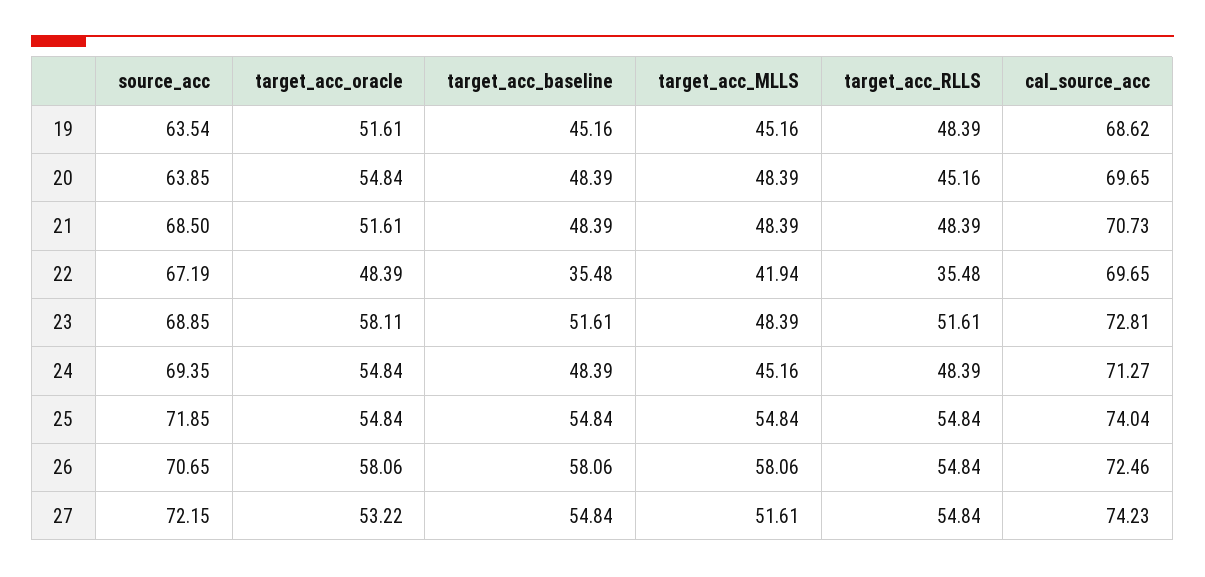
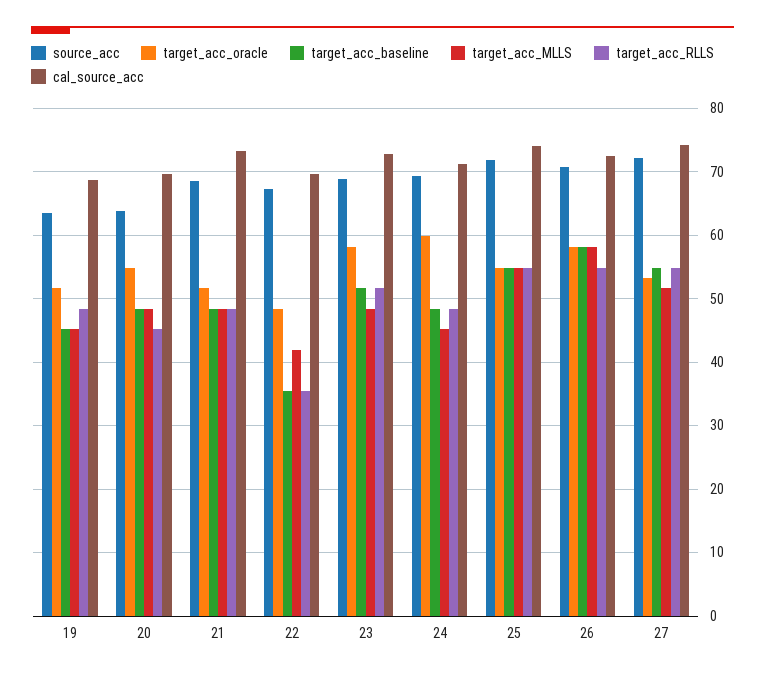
  {
    "source_acc": {
      "19": 63.54,
      "20": 63.85,
      "21": 68.5,
      "22": 67.19,
      "23": 68.85,
      "24": 69.35,
      "25": 71.85,
      "26": 70.65,
      "27": 72.15
    },
    "target_acc_oracle": {
      "19": 51.61,
      "20": 54.84,
      "21": 51.61,
      "22": 48.39,
      "23": 58.11,
-     "24": 54.84,
+     "24": 60,
      "25": 54.84,
      "26": 58.06,
      "27": 53.22
    },
    "target_acc_baseline": {
      "19": 45.16,
      "20": 48.39,
      "21": 48.39,
      "22": 35.48,
      "23": 51.61,
      "24": 48.39,
      "25": 54.84,
      "26": 58.06,
      "27": 54.84
    },
    "target_acc_MLLS": {
      "19": 45.16,
      "20": 48.39,
      "21": 48.39,
      "22": 41.94,
      "23": 48.39,
      "24": 45.16,
      "25": 54.84,
      "26": 58.06,
      "27": 51.61
    },
    "target_acc_RLLS": {
      "19": 48.39,
      "20": 45.16,
      "21": 48.39,
      "22": 35.48,
      "23": 51.61,
      "24": 48.39,
      "25": 54.84,
      "26": 54.84,
      "27": 54.84
    },
    "cal_source_acc": {
      "19": 68.62,
      "20": 69.65,
-     "21": 70.73,
+     "21": 73,
      "22": 69.65,
      "23": 72.81,
      "24": 71.27,
      "25": 74.04,
      "26": 72.46,
      "27": 74.23
    }
  }

